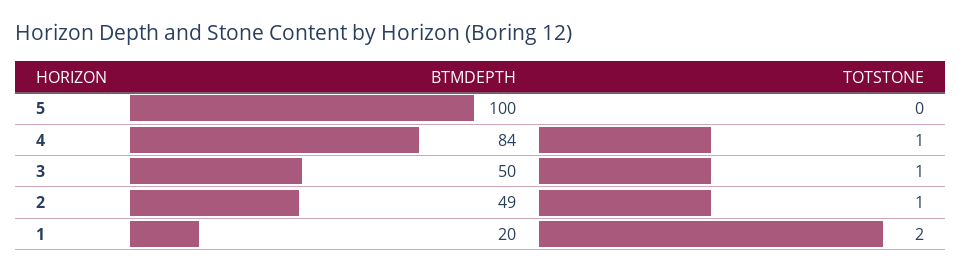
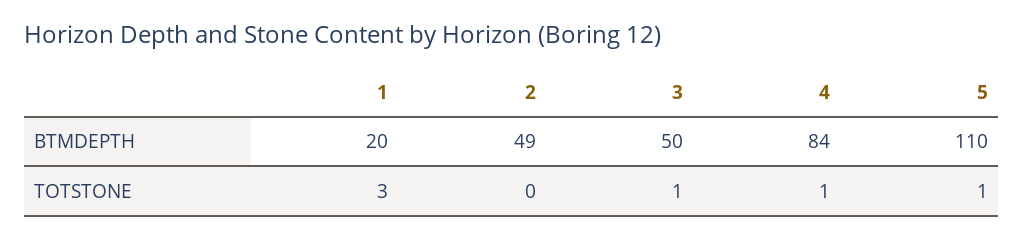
  {
    "BTMDEPTH": {
-     "5": 100,
+     "5": 110,
      "4": 84,
      "3": 50,
      "2": 49,
      "1": 20
    },
    "TOTSTONE": {
-     "5": 0,
+     "5": 1,
      "4": 1,
      "3": 1,
-     "2": 1,
+     "2": 0,
-     "1": 2
+     "1": 3
    }
  }

